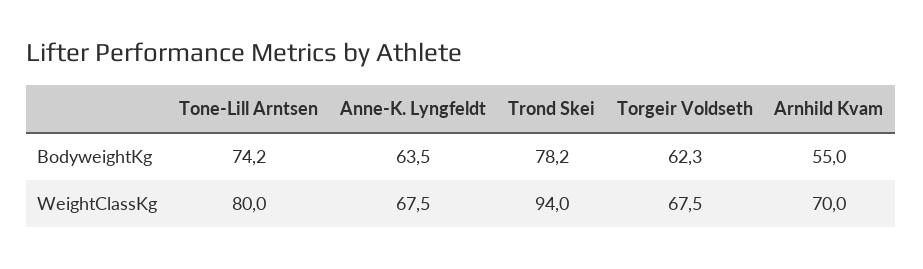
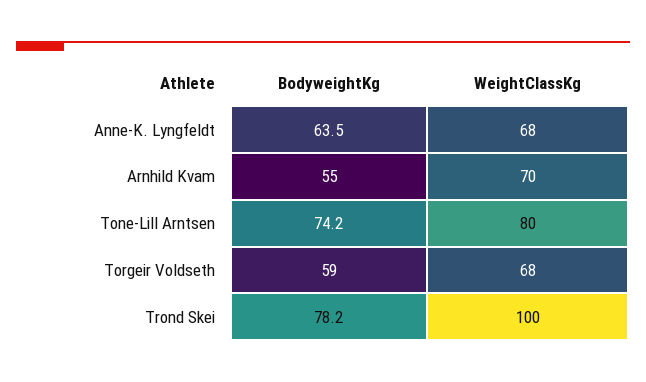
  {
    "Tone-Lill Arntsen": {
      "BodyweightKg": 74.2,
      "WeightClassKg": 80
    },
    "Anne-K. Lyngfeldt": {
      "BodyweightKg": 63.5,
      "WeightClassKg": 67.5
    },
    "Trond Skei": {
      "BodyweightKg": 78.2,
-     "WeightClassKg": 94
+     "WeightClassKg": 100
    },
    "Torgeir Voldseth": {
-     "BodyweightKg": 62.3,
+     "BodyweightKg": 59,
      "WeightClassKg": 67.5
    },
    "Arnhild Kvam": {
      "BodyweightKg": 55,
      "WeightClassKg": 70
    }
  }

